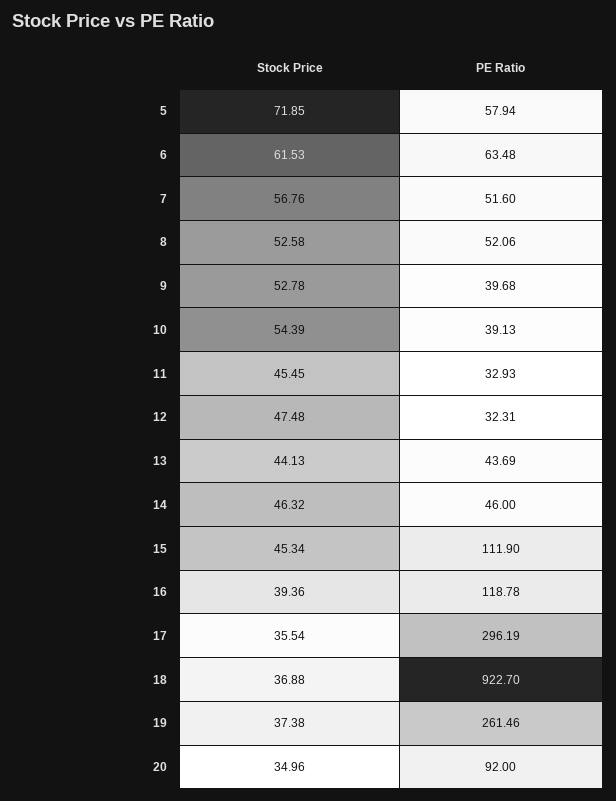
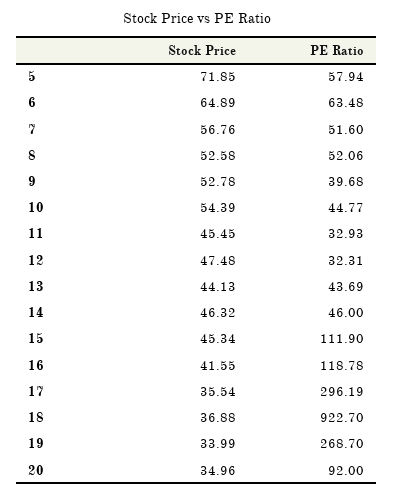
  {
    "Stock Price": {
      "5": 71.85,
-     "6": 61.53,
+     "6": 64.89,
      "7": 56.76,
      "8": 52.58,
      "9": 52.78,
      "10": 54.39,
      "11": 45.45,
      "12": 47.48,
      "13": 44.13,
      "14": 46.32,
      "15": 45.34,
-     "16": 39.36,
+     "16": 41.55,
      "17": 35.54,
      "18": 36.88,
-     "19": 37.38,
+     "19": 33.99,
      "20": 34.96
    },
    "PE Ratio": {
      "5": 57.94,
      "6": 63.48,
      "7": 51.6,
      "8": 52.06,
      "9": 39.68,
-     "10": 39.13,
+     "10": 44.77,
      "11": 32.93,
      "12": 32.31,
      "13": 43.69,
      "14": 46,
      "15": 111.9,
      "16": 118.78,
      "17": 296.19,
      "18": 922.7,
-     "19": 261.46,
+     "19": 268.7,
      "20": 92
    }
  }

